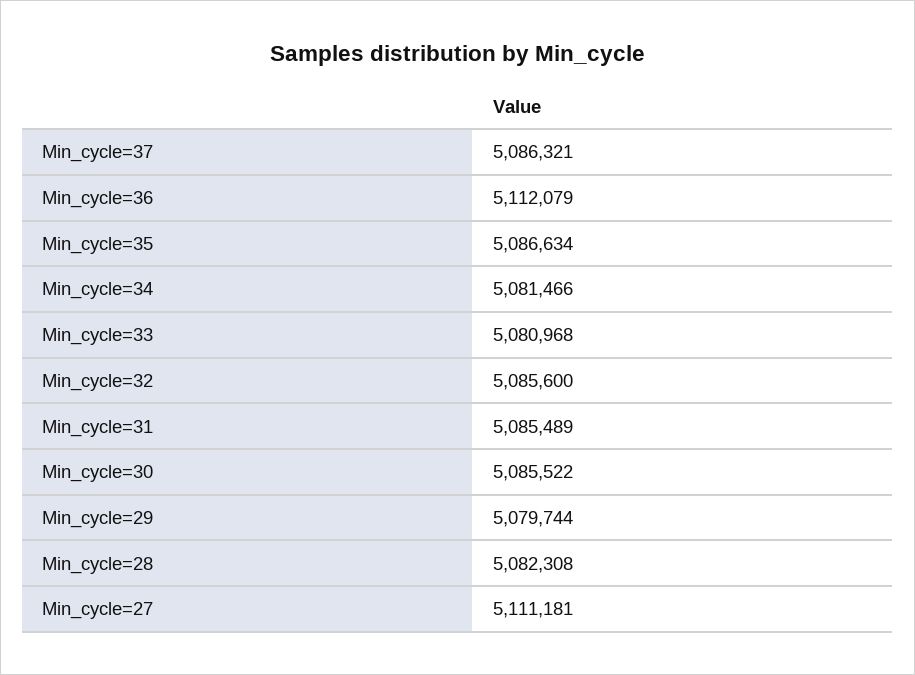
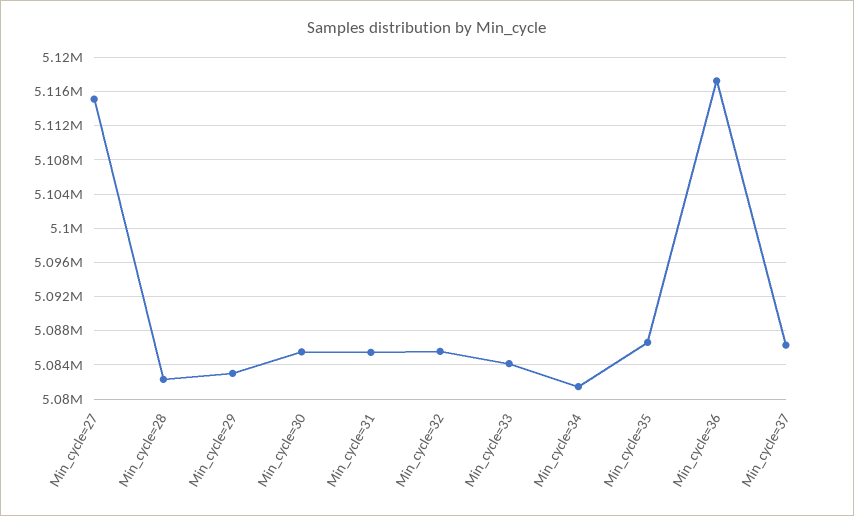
  {
    "Min_cycle=37": 5086321,
-   "Min_cycle=36": 5112079,
+   "Min_cycle=36": 5117000,
    "Min_cycle=35": 5086634,
    "Min_cycle=34": 5081466,
-   "Min_cycle=33": 5080968,
+   "Min_cycle=33": 5084000,
    "Min_cycle=32": 5085600,
    "Min_cycle=31": 5085489,
    "Min_cycle=30": 5085522,
-   "Min_cycle=29": 5079744,
+   "Min_cycle=29": 5083000,
    "Min_cycle=28": 5082308,
-   "Min_cycle=27": 5111181
+   "Min_cycle=27": 5115000
  }

